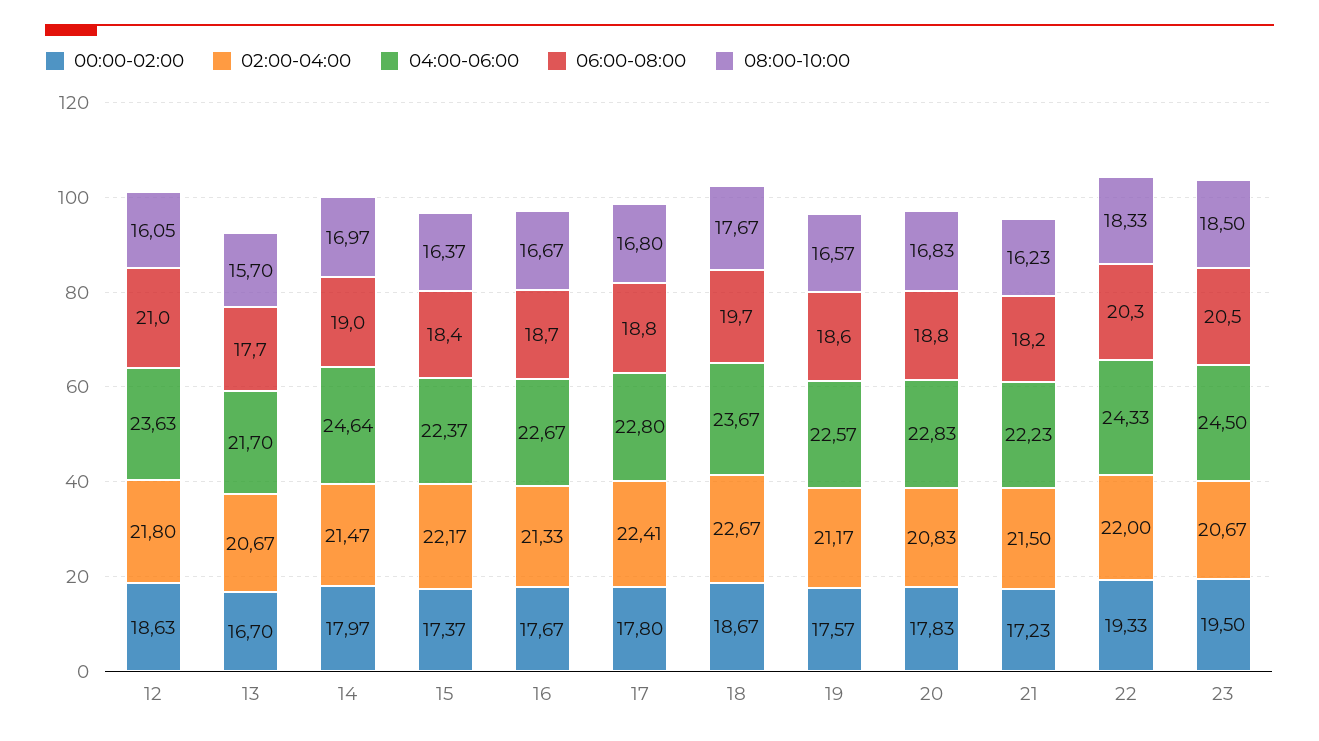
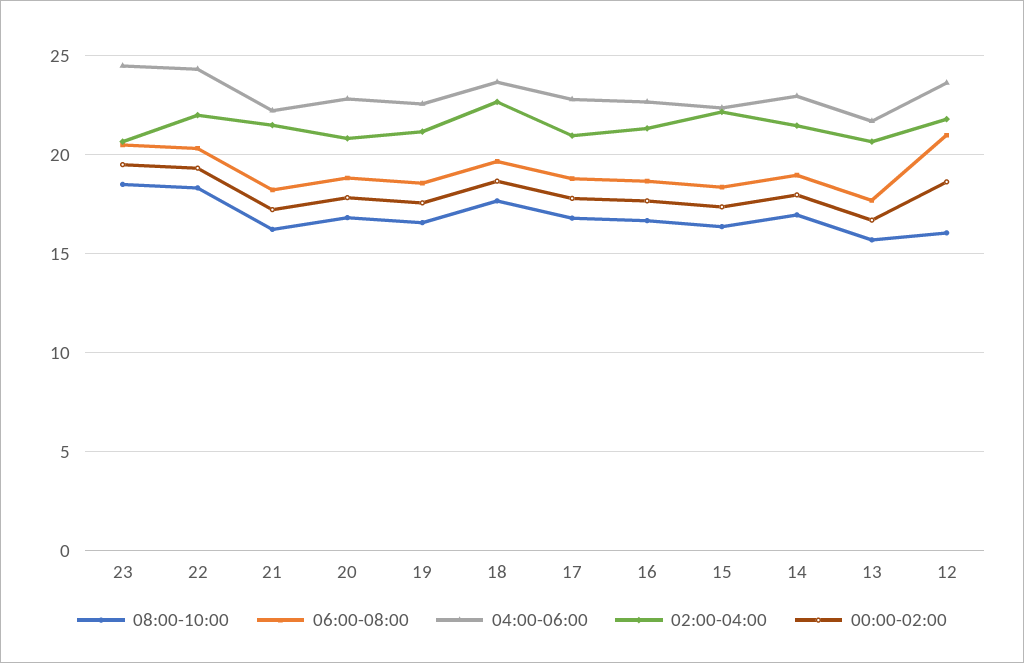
  {
    "00:00-02:00": {
      "12": 18.63,
      "13": 16.7,
      "14": 17.97,
      "15": 17.37,
      "16": 17.67,
      "17": 17.8,
      "18": 18.67,
      "19": 17.57,
      "20": 17.83,
      "21": 17.23,
      "22": 19.33,
      "23": 19.5
    },
    "02:00-04:00": {
      "12": 21.8,
      "13": 20.67,
      "14": 21.47,
      "15": 22.17,
      "16": 21.33,
-     "17": 22.41,
+     "17": 21,
      "18": 22.67,
      "19": 21.17,
      "20": 20.83,
      "21": 21.5,
      "22": 22,
      "23": 20.67
    },
    "04:00-06:00": {
      "12": 23.63,
      "13": 21.7,
-     "14": 24.64,
+     "14": 23,
      "15": 22.37,
      "16": 22.67,
      "17": 22.8,
      "18": 23.67,
      "19": 22.57,
      "20": 22.83,
      "21": 22.23,
      "22": 24.33,
      "23": 24.5
    },
    "06:00-08:00": {
      "12": 21,
      "13": 17.7,
      "14": 19,
      "15": 18.4,
      "16": 18.7,
      "17": 18.8,
      "18": 19.7,
      "19": 18.6,
      "20": 18.8,
      "21": 18.2,
      "22": 20.3,
      "23": 20.5
    },
    "08:00-10:00": {
      "12": 16.05,
      "13": 15.7,
      "14": 16.97,
      "15": 16.37,
      "16": 16.67,
      "17": 16.8,
      "18": 17.67,
      "19": 16.57,
      "20": 16.83,
      "21": 16.23,
      "22": 18.33,
      "23": 18.5
    }
  }

